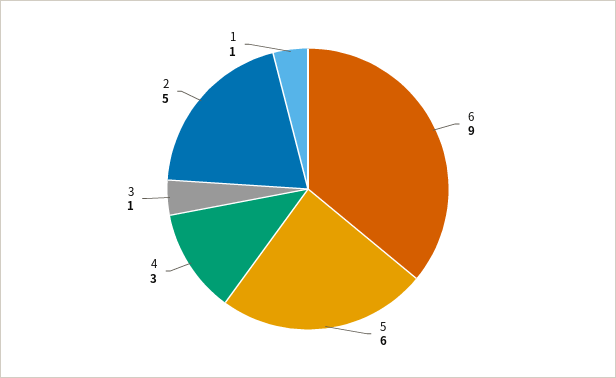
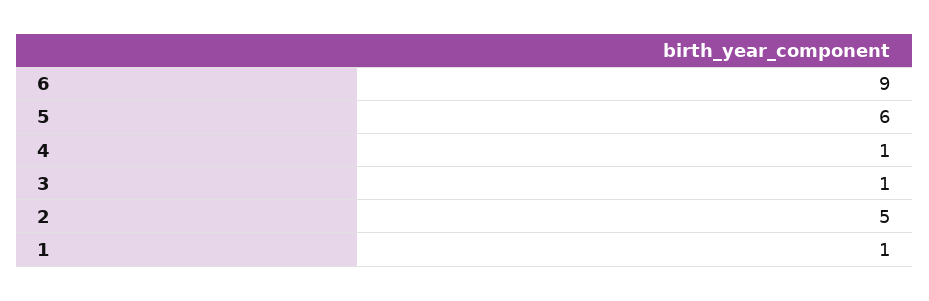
  {
    "6": 9,
    "5": 6,
-   "4": 3,
+   "4": 1,
    "3": 1,
    "2": 5,
    "1": 1
  }

